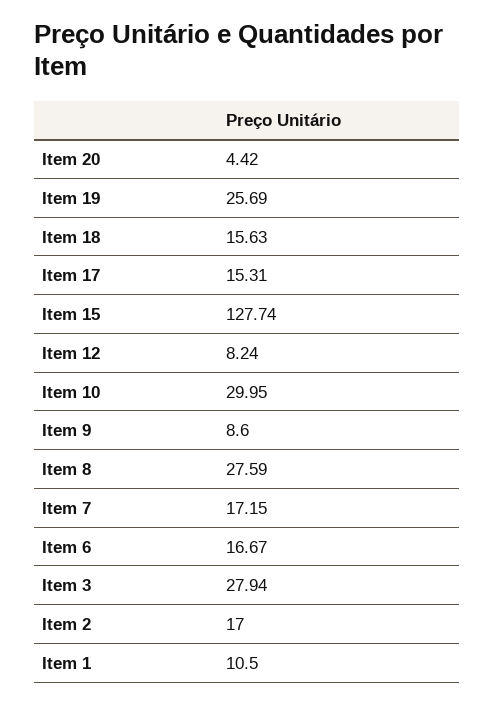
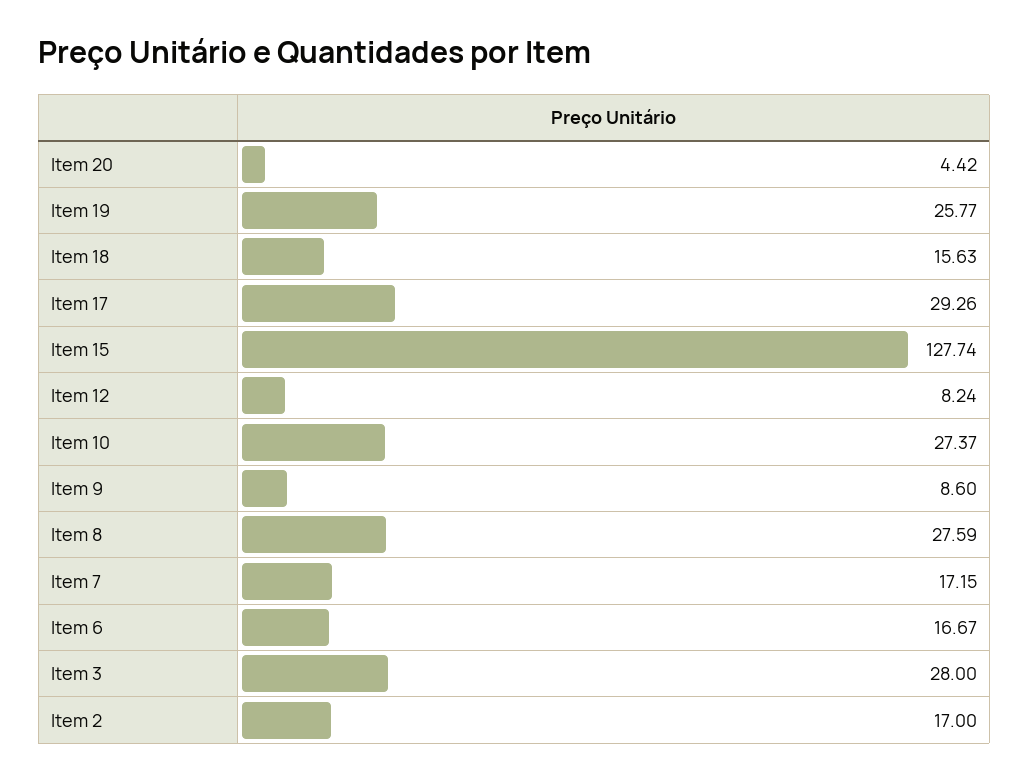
  {
    "Item 20": 4.42,
-   "Item 19": 25.69,
+   "Item 19": 25.77,
    "Item 18": 15.63,
-   "Item 17": 15.31,
+   "Item 17": 29.26,
    "Item 15": 127.74,
    "Item 12": 8.24,
-   "Item 10": 29.95,
+   "Item 10": 27.37,
    "Item 9": 8.6,
    "Item 8": 27.59,
    "Item 7": 17.15,
    "Item 6": 16.67,
-   "Item 3": 27.94,
+   "Item 3": 28,
-   "Item 2": 17,
+   "Item 2": 17
-   "Item 1": 10.5
  }

